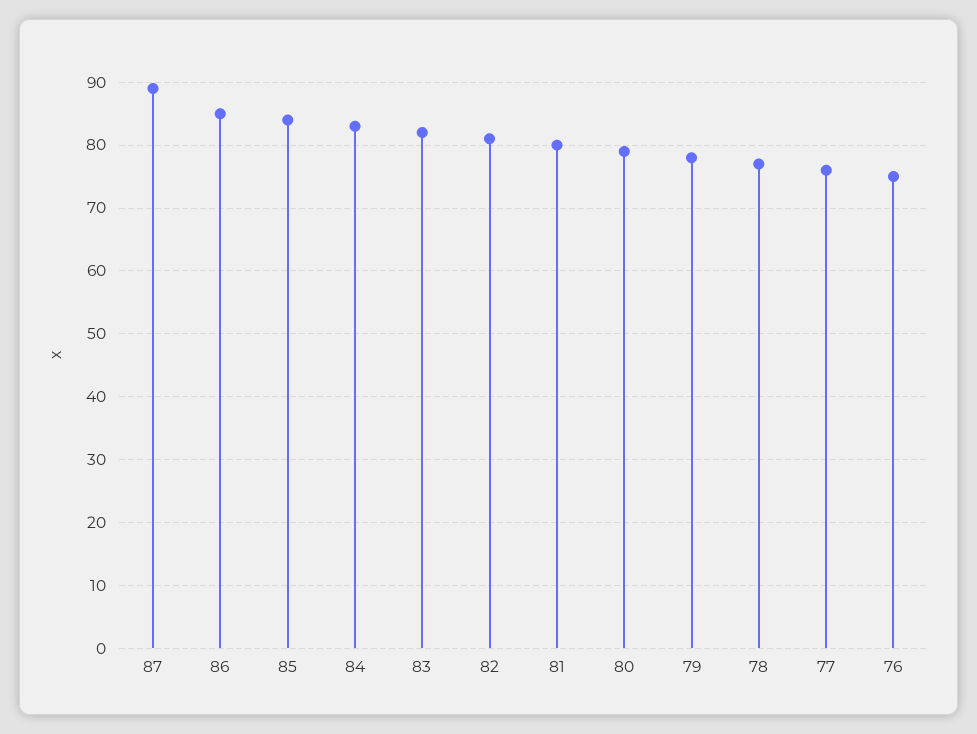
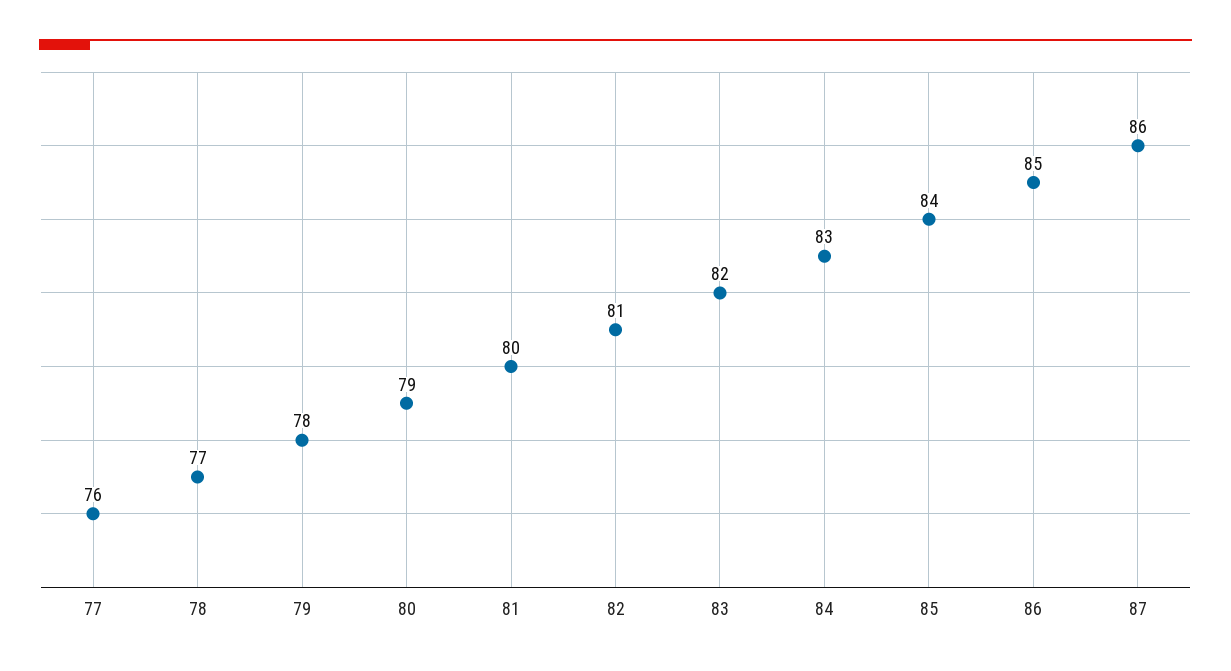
  {
-   "87": 89,
+   "87": 86,
    "86": 85,
    "85": 84,
    "84": 83,
    "83": 82,
    "82": 81,
    "81": 80,
    "80": 79,
    "79": 78,
    "78": 77,
-   "77": 76,
+   "77": 76
-   "76": 75
  }

